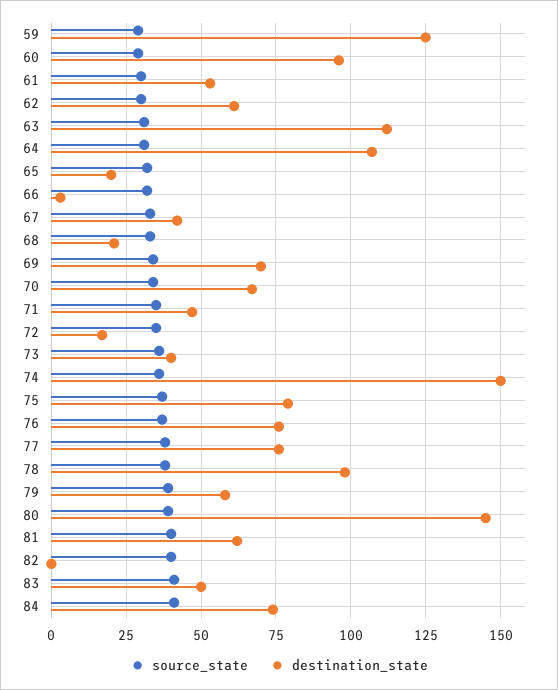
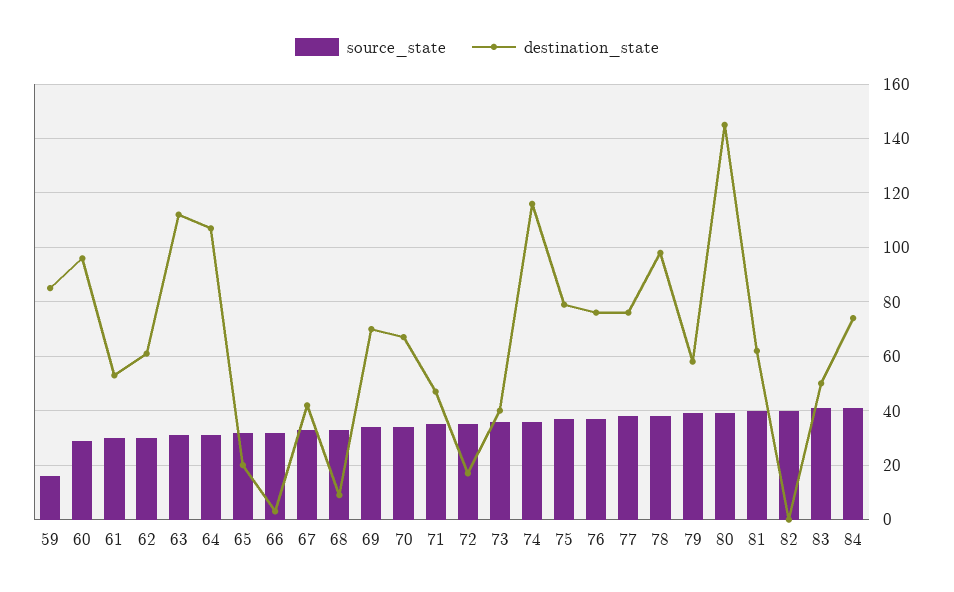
  {
    "source_state": {
-     "59": 30,
+     "59": 15,
      "60": 30,
      "61": 30,
      "62": 30,
      "63": 30,
      "64": 30,
      "65": 30,
      "66": 30,
      "67": 35,
      "68": 35,
      "69": 35,
      "70": 35,
      "71": 35,
      "72": 35,
      "73": 35,
      "74": 35,
      "75": 35,
      "76": 35,
      "77": 40,
      "78": 40,
      "79": 40,
      "80": 40,
      "81": 40,
      "82": 40,
      "83": 40,
      "84": 40
    },
    "destination_state": {
-     "59": 125,
+     "59": 85,
      "60": 95,
      "61": 55,
      "62": 60,
      "63": 110,
      "64": 105,
      "65": 20,
      "66": 5,
      "67": 40,
-     "68": 20,
+     "68": 10,
      "69": 70,
      "70": 65,
      "71": 45,
      "72": 15,
      "73": 40,
-     "74": 150,
+     "74": 115,
      "75": 80,
      "76": 75,
      "77": 75,
      "78": 100,
      "79": 60,
      "80": 145,
      "81": 60,
      "82": 0,
      "83": 50,
      "84": 75
    }
  }

